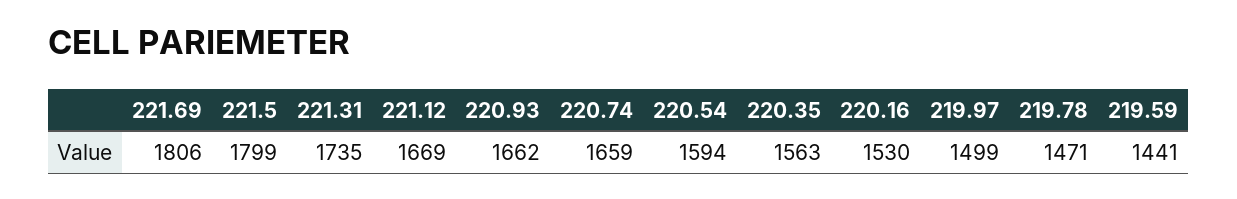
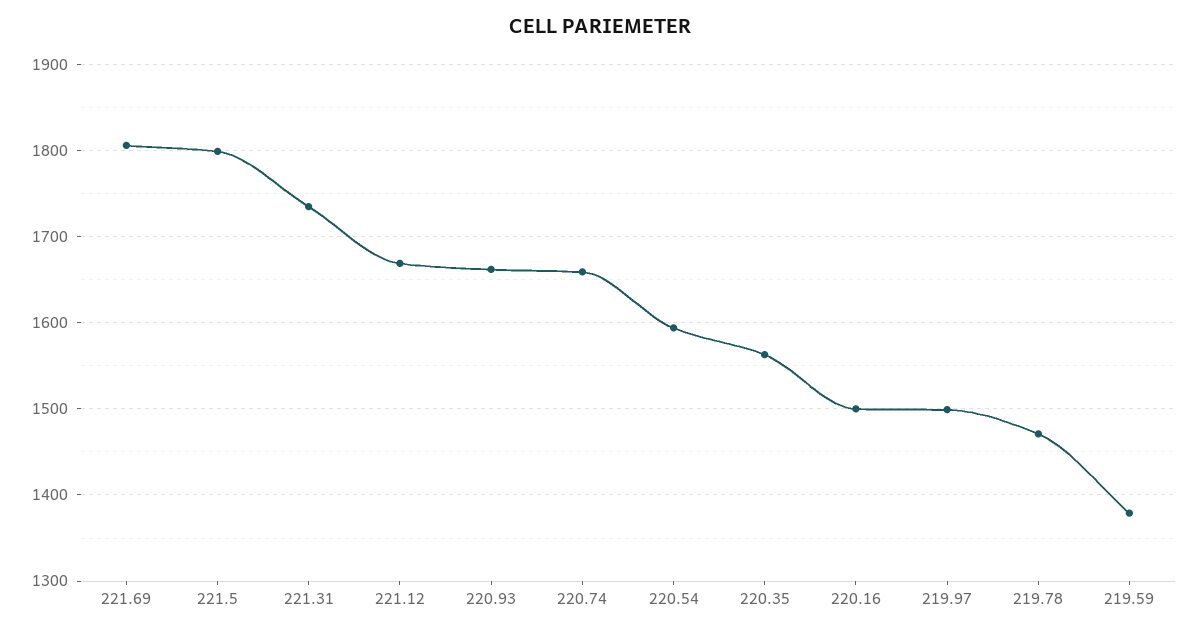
  {
    "221.69": 1806,
    "221.5": 1799,
    "221.31": 1735,
    "221.12": 1669,
    "220.93": 1662,
    "220.74": 1659,
    "220.54": 1594,
    "220.35": 1563,
-   "220.16": 1530,
+   "220.16": 1500,
    "219.97": 1499,
    "219.78": 1471,
-   "219.59": 1441
+   "219.59": 1380
  }

